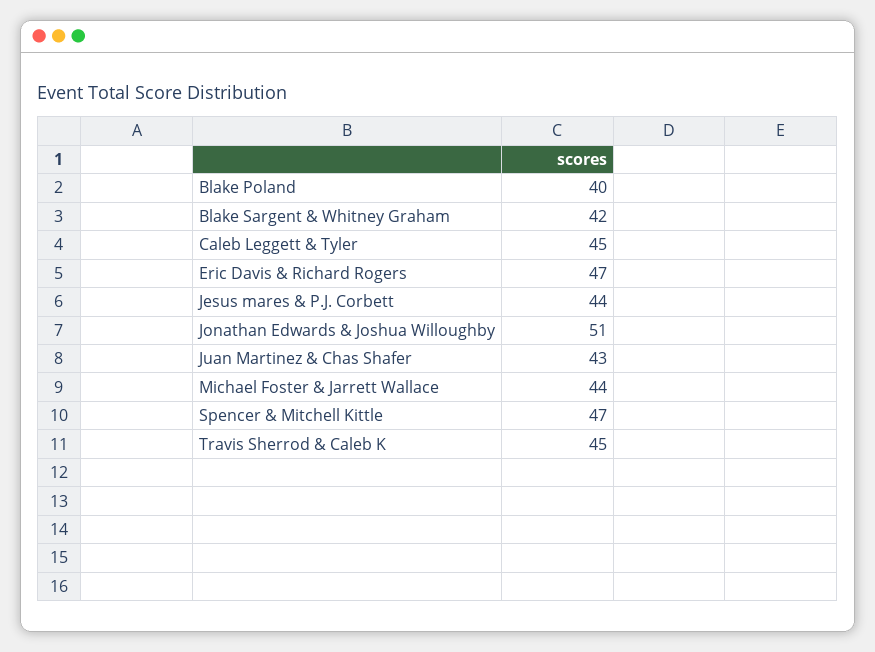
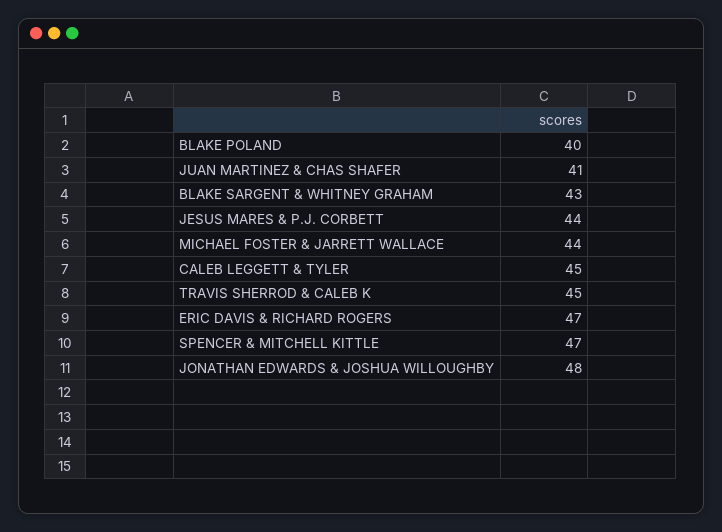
  {
    "Blake Poland": 40,
-   "Blake Sargent & Whitney Graham": 42,
+   "Blake Sargent & Whitney Graham": 43,
    "Caleb Leggett & Tyler": 45,
    "Eric Davis & Richard Rogers": 47,
    "Jesus mares & P.J. Corbett": 44,
-   "Jonathan Edwards & Joshua Willoughby": 51,
+   "Jonathan Edwards & Joshua Willoughby": 48,
-   "Juan Martinez & Chas Shafer": 43,
+   "Juan Martinez & Chas Shafer": 41,
    "Michael Foster & Jarrett Wallace": 44,
    "Spencer & Mitchell Kittle": 47,
    "Travis Sherrod & Caleb K": 45
  }

